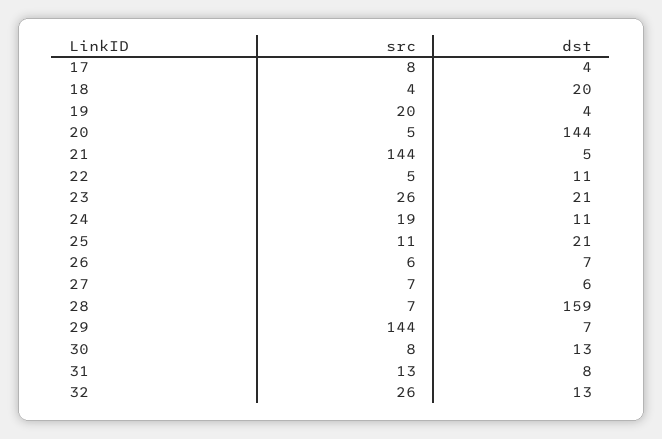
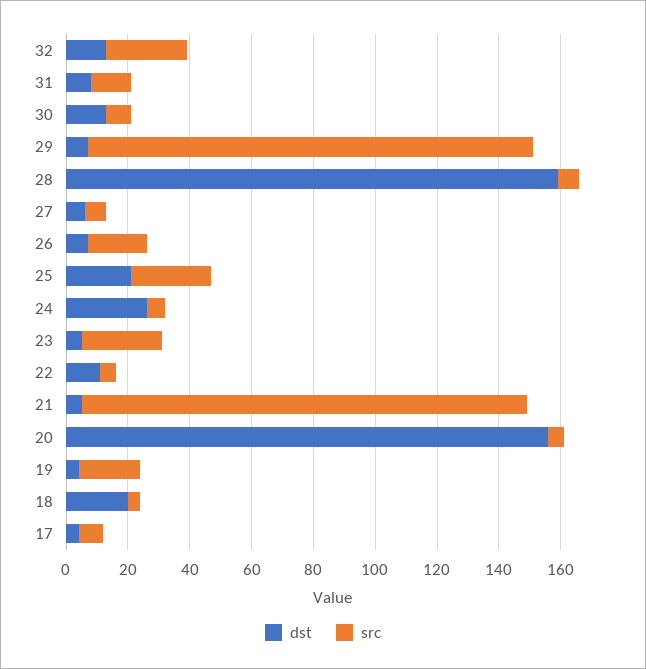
  {
    "src": {
      "17": 8,
      "18": 4,
      "19": 20,
      "20": 5,
      "21": 144,
      "22": 5,
      "23": 26,
-     "24": 19,
+     "24": 5,
-     "25": 11,
+     "25": 25,
-     "26": 6,
+     "26": 20,
      "27": 7,
      "28": 7,
      "29": 144,
      "30": 8,
      "31": 13,
      "32": 26
    },
    "dst": {
      "17": 4,
      "18": 20,
      "19": 4,
-     "20": 144,
+     "20": 155,
      "21": 5,
      "22": 11,
-     "23": 21,
+     "23": 5,
-     "24": 11,
+     "24": 25,
      "25": 21,
      "26": 7,
      "27": 6,
      "28": 159,
      "29": 7,
      "30": 13,
      "31": 8,
      "32": 13
    }
  }

